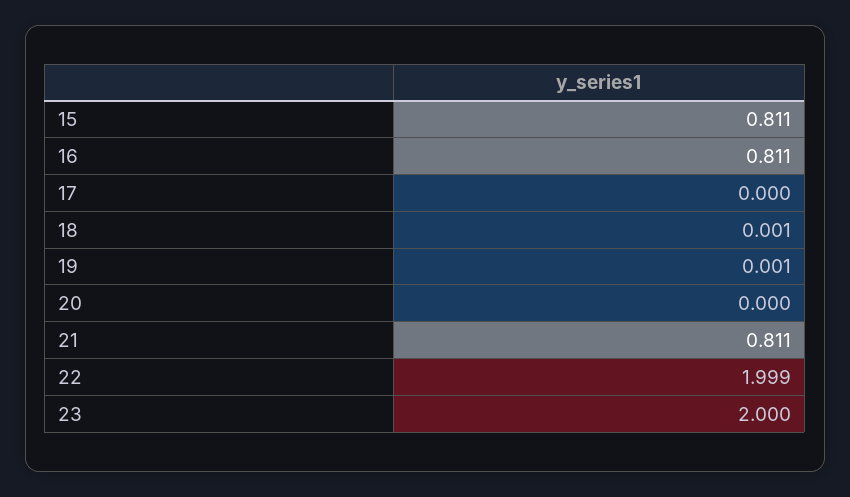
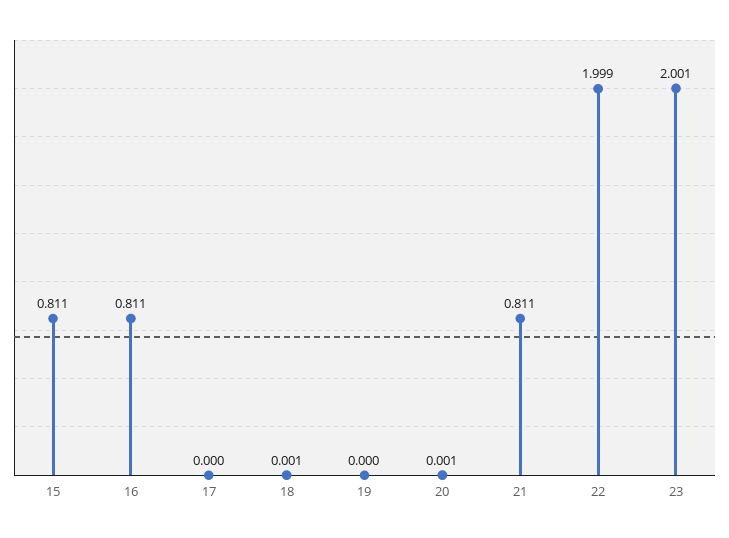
  {
    "15": 0.811,
    "16": 0.811,
    "17": 0,
    "18": 0.001,
-   "19": 0.001,
+   "19": 0,
-   "20": 0,
+   "20": 0.001,
    "21": 0.811,
    "22": 1.999,
-   "23": 2
+   "23": 2.001
  }

